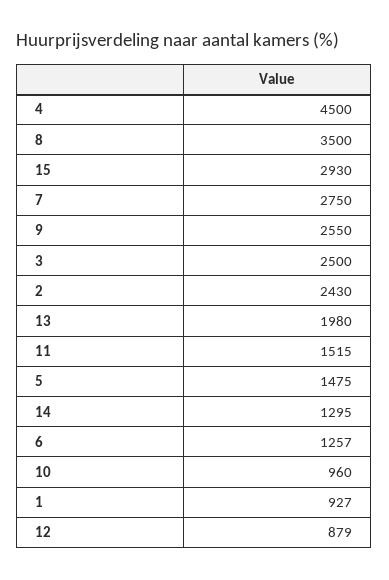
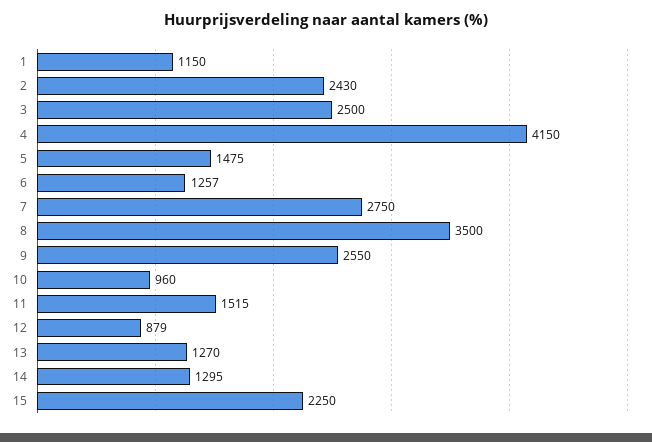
  {
-   "4": 4500,
+   "4": 4150,
    "8": 3500,
-   "15": 2930,
+   "15": 2250,
    "7": 2750,
    "9": 2550,
    "3": 2500,
    "2": 2430,
-   "13": 1980,
+   "13": 1270,
    "11": 1515,
    "5": 1475,
    "14": 1295,
    "6": 1257,
    "10": 960,
-   "1": 927,
+   "1": 1150,
    "12": 879
  }

